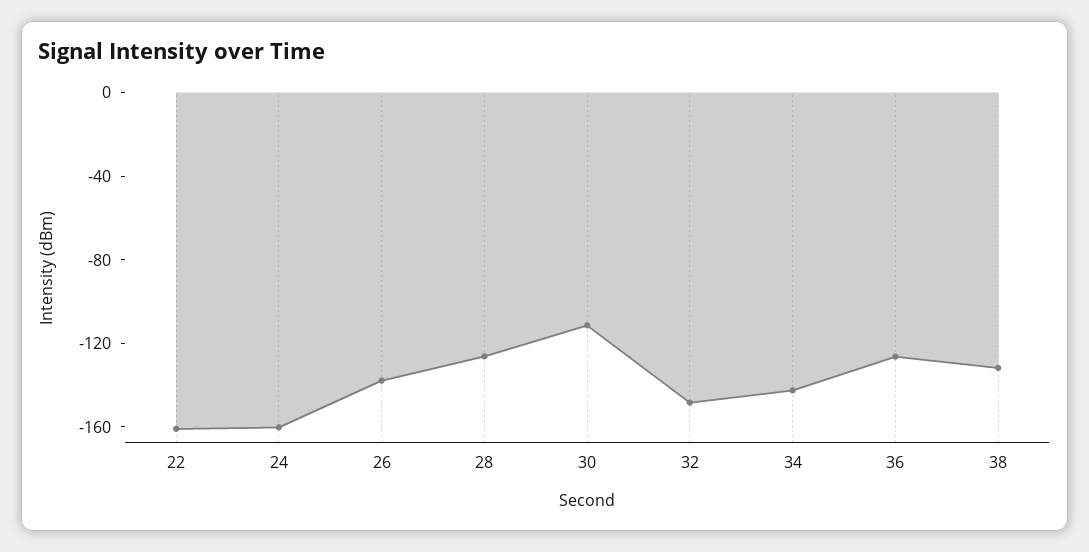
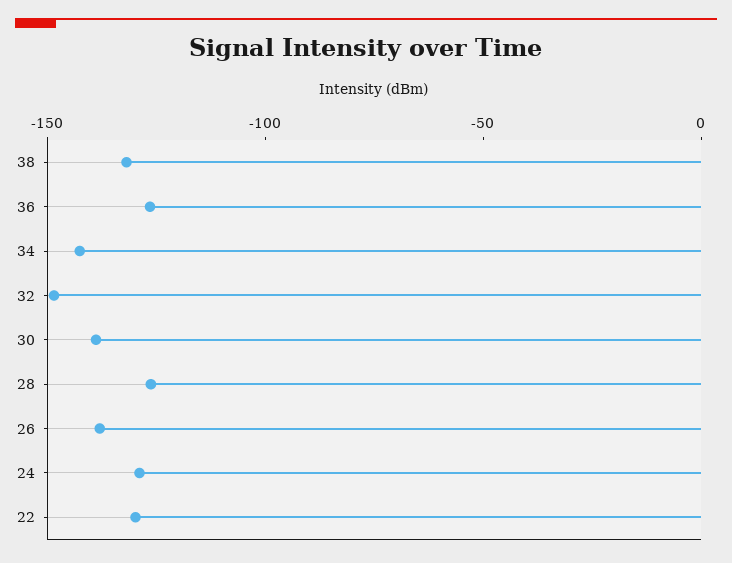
  {
-   "22": -160,
+   "22": -130,
-   "24": -160,
+   "24": -130,
    "26": -140,
    "28": -130,
-   "30": -110,
+   "30": -140,
    "32": -150,
    "34": -140,
    "36": -130,
    "38": -130
  }

